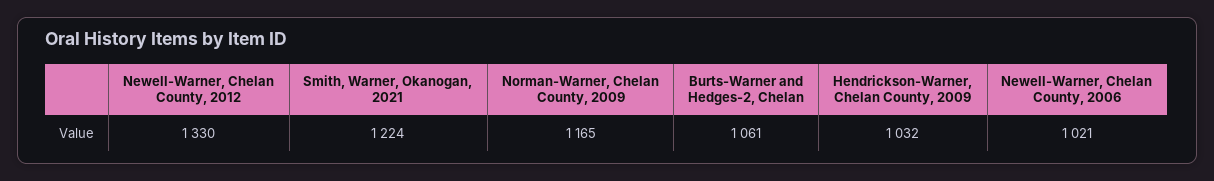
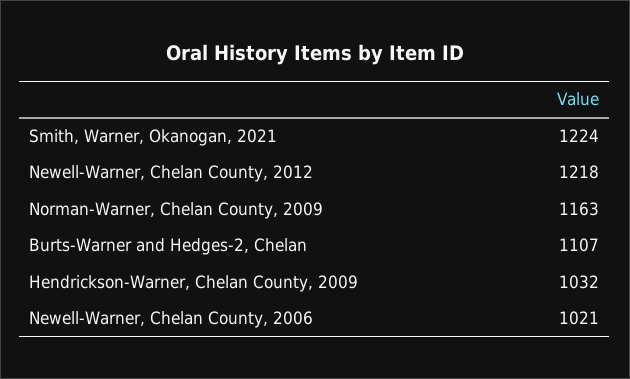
  {
-   "Newell-Warner, Chelan County, 2012": 1330,
+   "Newell-Warner, Chelan County, 2012": 1218,
    "Smith, Warner, Okanogan, 2021": 1224,
-   "Norman-Warner, Chelan County, 2009": 1165,
+   "Norman-Warner, Chelan County, 2009": 1163,
-   "Burts-Warner and Hedges-2, Chelan": 1061,
+   "Burts-Warner and Hedges-2, Chelan": 1107,
    "Hendrickson-Warner, Chelan County, 2009": 1032,
    "Newell-Warner, Chelan County, 2006": 1021
  }

